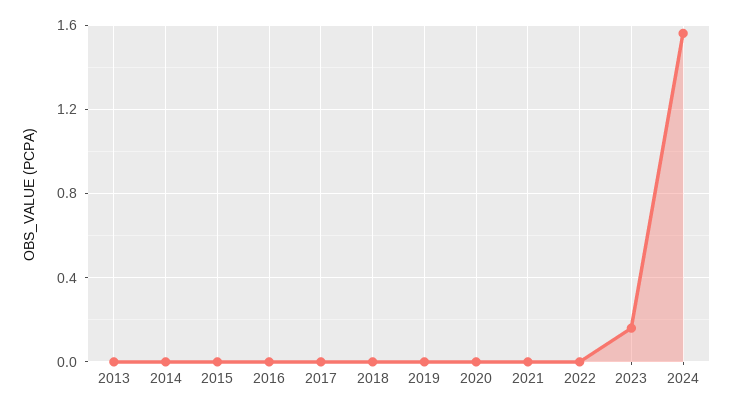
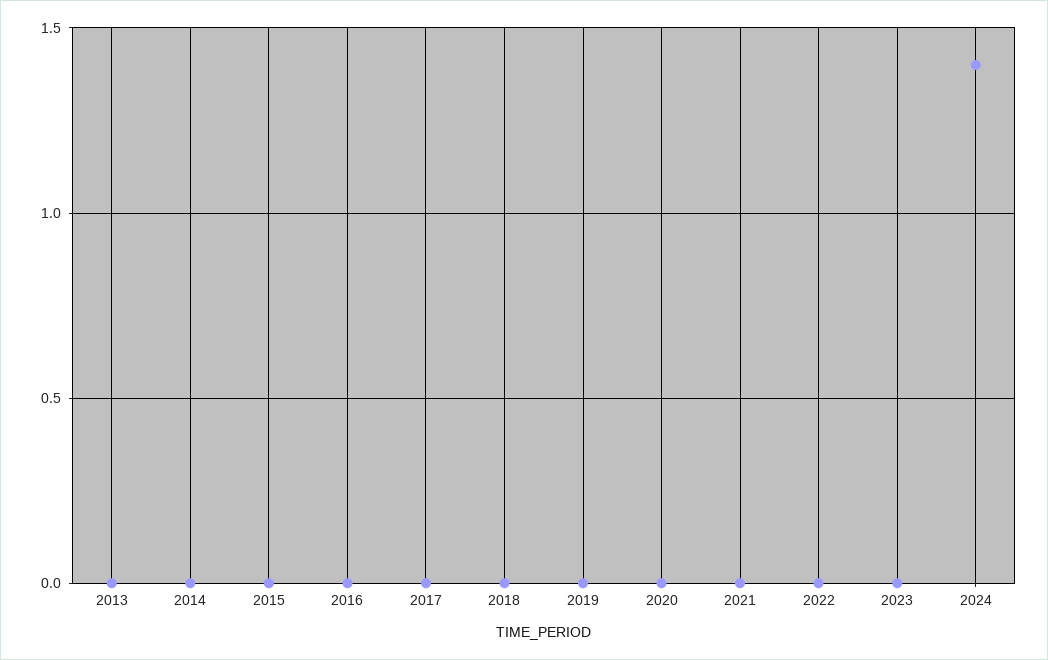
  {
    "2013": 0,
    "2014": 0,
    "2015": 0,
    "2016": 0,
    "2017": 0,
    "2018": 0,
    "2019": 0,
    "2020": 0,
    "2021": 0,
    "2022": 0,
-   "2023": 0.15,
+   "2023": 0,
-   "2024": 1.55
+   "2024": 1.4
  }

